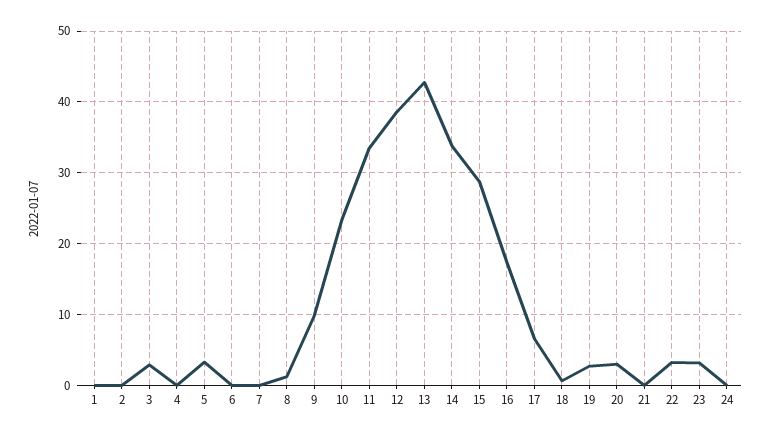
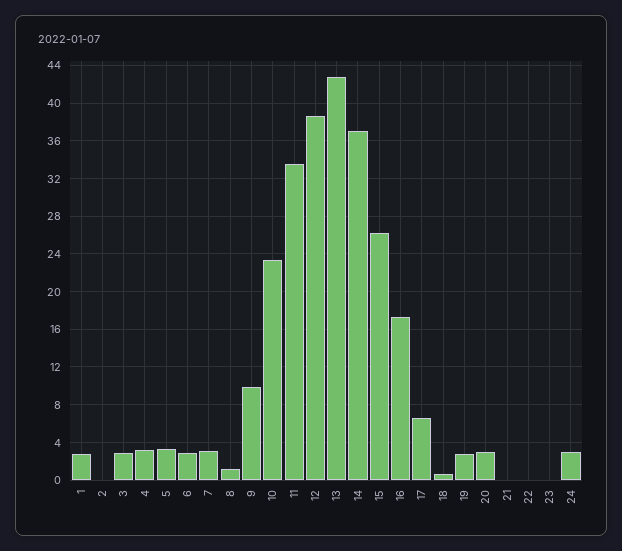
  {
-   "1": 0,
+   "1": 3,
    "2": 0,
    "3": 3,
-   "4": 0,
+   "4": 3,
    "5": 3,
-   "6": 0,
+   "6": 3,
-   "7": 0,
+   "7": 3,
    "8": 1,
    "9": 10,
    "10": 23,
    "11": 33,
    "12": 39,
    "13": 43,
-   "14": 34,
+   "14": 37,
-   "15": 29,
+   "15": 26,
    "16": 17,
    "17": 7,
    "18": 1,
    "19": 3,
    "20": 3,
    "21": 0,
-   "22": 3,
+   "22": 0,
-   "23": 3,
+   "23": 0,
-   "24": 0
+   "24": 3
  }

